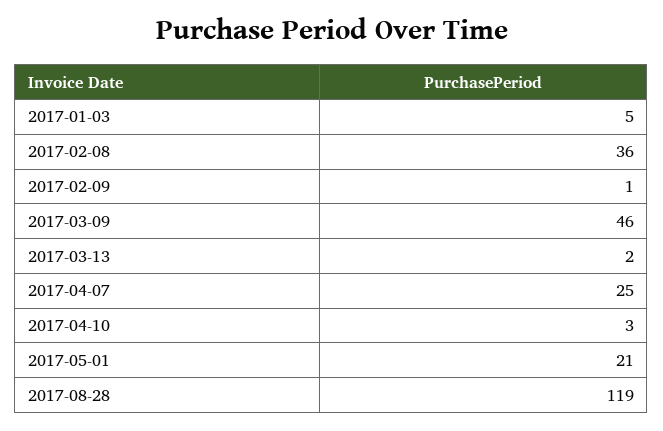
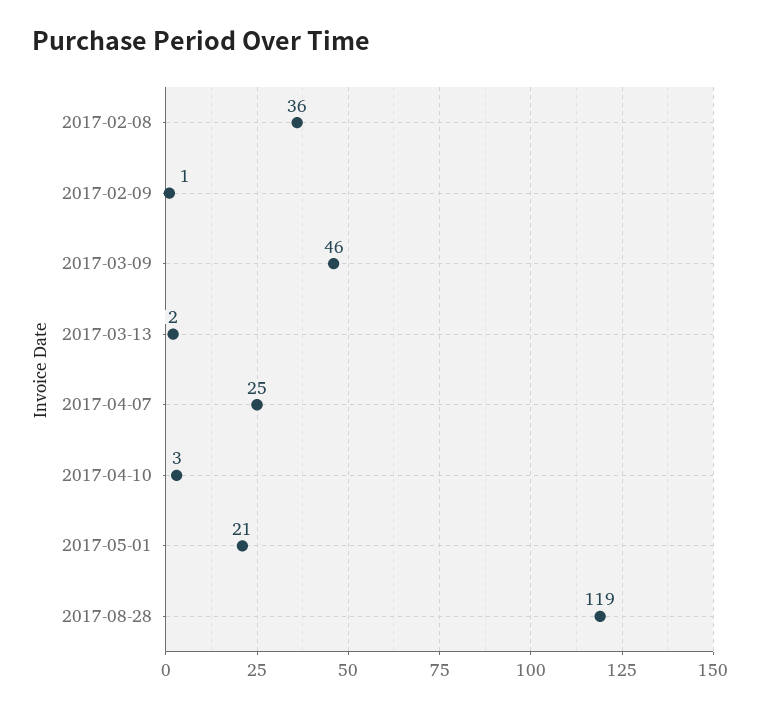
  {
-   "2017-01-03": 5,
    "2017-02-08": 36,
    "2017-02-09": 1,
    "2017-03-09": 46,
    "2017-03-13": 2,
    "2017-04-07": 25,
    "2017-04-10": 3,
    "2017-05-01": 21,
    "2017-08-28": 119
  }

